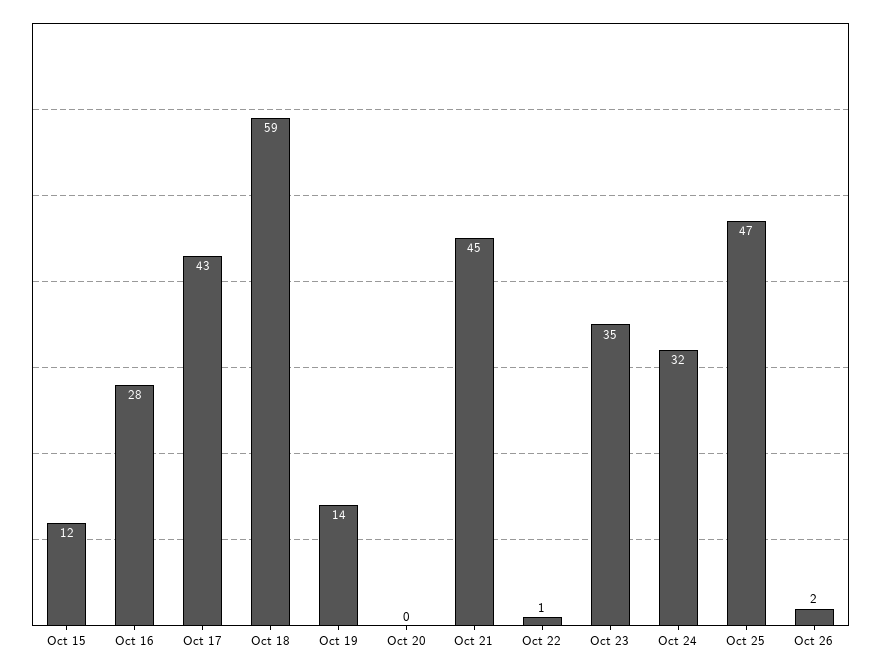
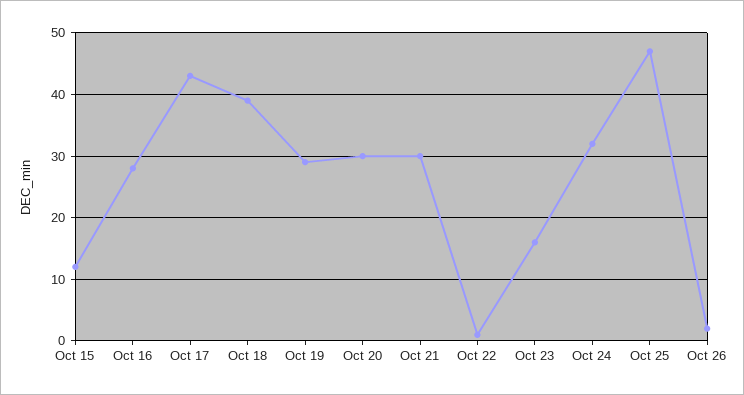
  {
    "Oct 15": 12,
    "Oct 16": 28,
    "Oct 17": 43,
-   "Oct 18": 59,
+   "Oct 18": 39,
-   "Oct 19": 14,
+   "Oct 19": 29,
-   "Oct 20": 0,
+   "Oct 20": 30,
-   "Oct 21": 45,
+   "Oct 21": 30,
    "Oct 22": 1,
-   "Oct 23": 35,
+   "Oct 23": 16,
    "Oct 24": 32,
    "Oct 25": 47,
    "Oct 26": 2
  }

